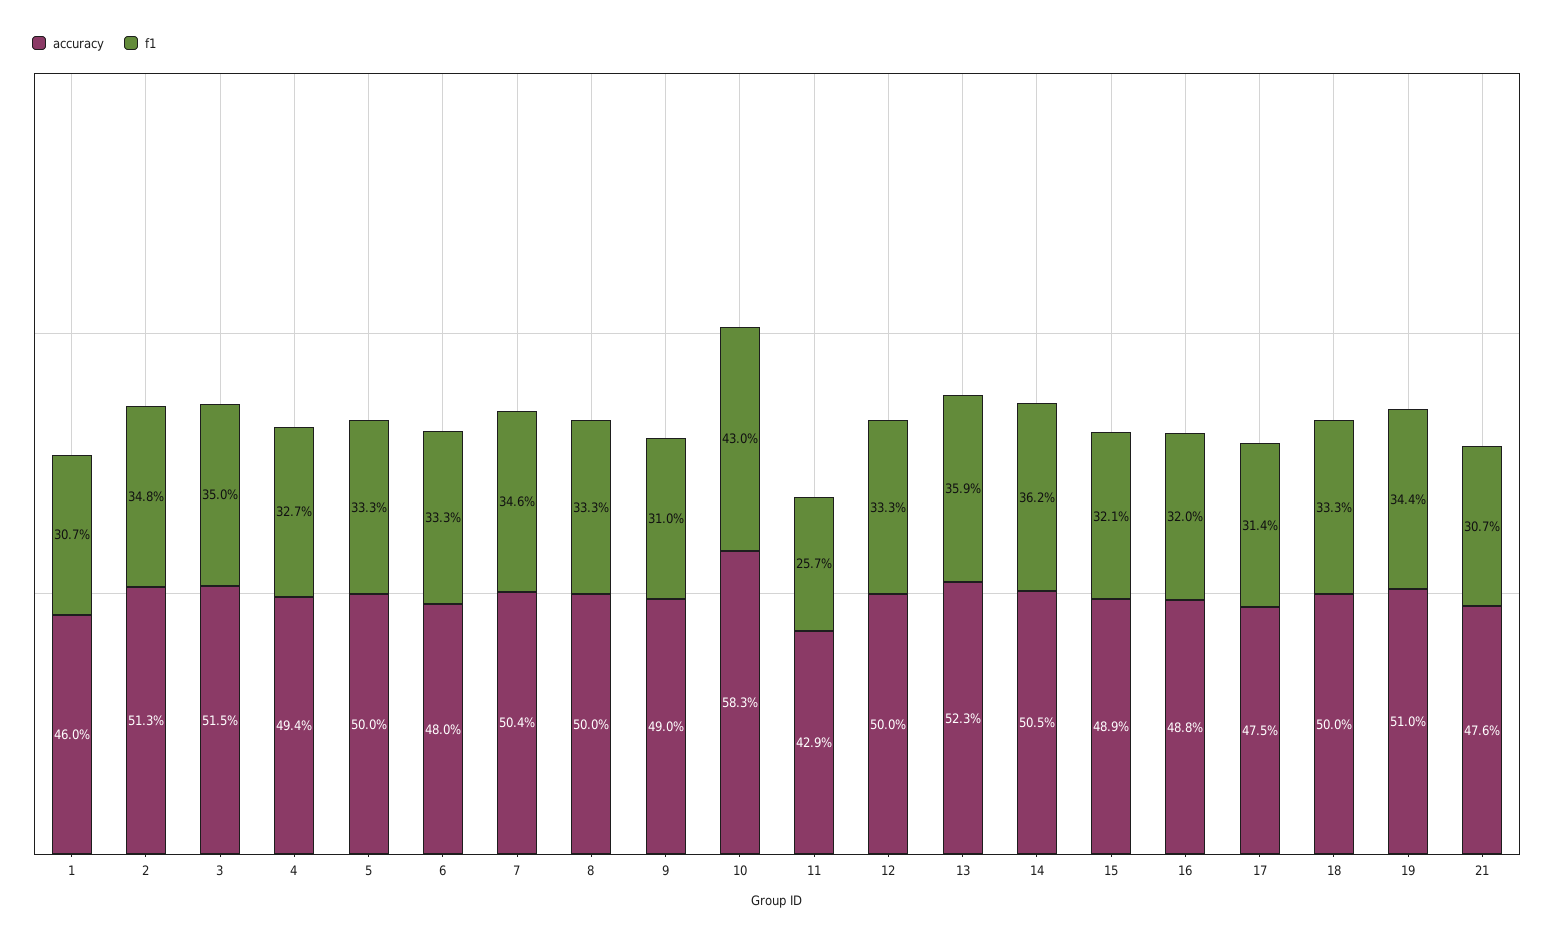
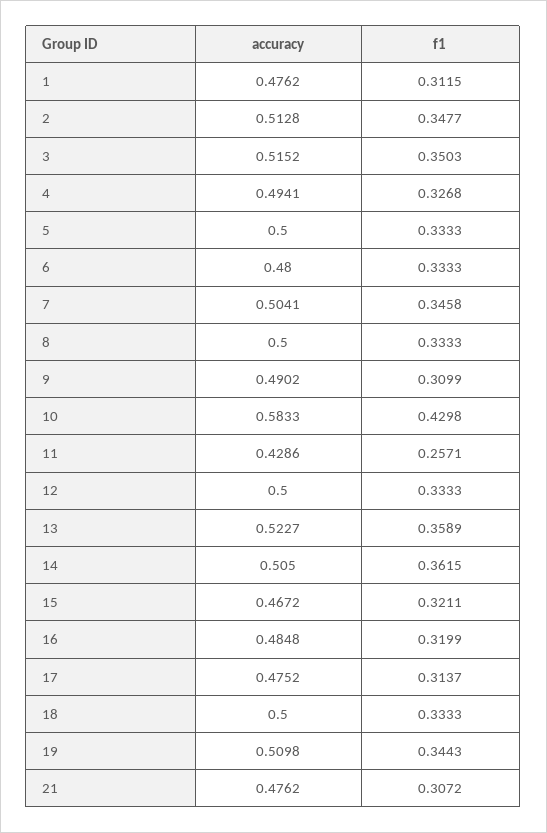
  {
    "accuracy": {
-     "1": 0.46,
+     "1": 0.4762,
      "2": 0.5128,
      "3": 0.5152,
      "4": 0.4941,
      "5": 0.5,
      "6": 0.48,
      "7": 0.5041,
      "8": 0.5,
      "9": 0.4902,
      "10": 0.5833,
      "11": 0.4286,
      "12": 0.5,
      "13": 0.5227,
      "14": 0.505,
-     "15": 0.489,
+     "15": 0.4672,
-     "16": 0.488,
+     "16": 0.4848,
      "17": 0.4752,
      "18": 0.5,
      "19": 0.5098,
      "21": 0.4762
    },
    "f1": {
-     "1": 0.307,
+     "1": 0.3115,
      "2": 0.3477,
      "3": 0.3503,
      "4": 0.3268,
      "5": 0.3333,
      "6": 0.3333,
      "7": 0.3458,
      "8": 0.3333,
      "9": 0.3099,
      "10": 0.4298,
      "11": 0.2571,
      "12": 0.3333,
      "13": 0.3589,
      "14": 0.3615,
      "15": 0.3211,
      "16": 0.3199,
      "17": 0.3137,
      "18": 0.3333,
      "19": 0.3443,
      "21": 0.3072
    }
  }

